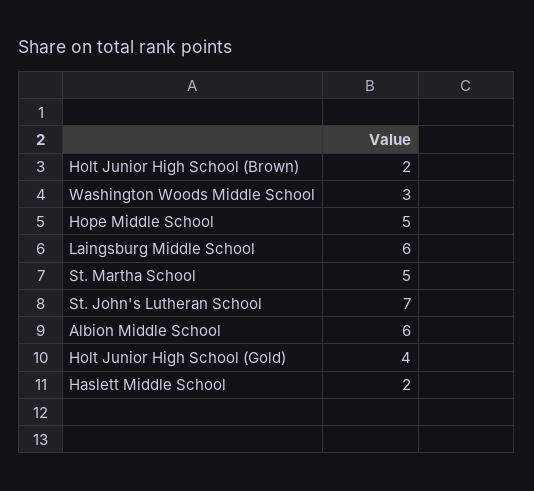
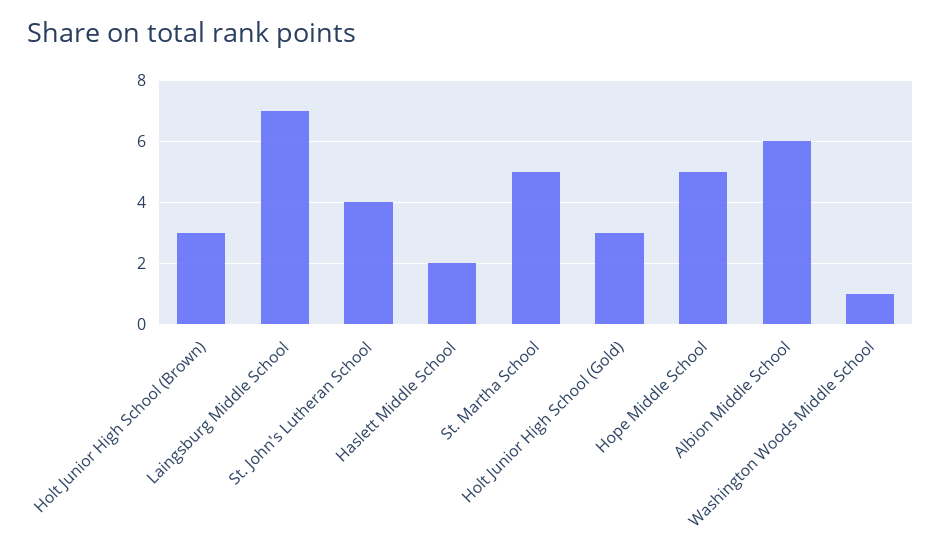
  {
-   "Holt Junior High School (Brown)": 2,
+   "Holt Junior High School (Brown)": 3,
-   "Washington Woods Middle School": 3,
+   "Washington Woods Middle School": 1,
    "Hope Middle School": 5,
-   "Laingsburg Middle School": 6,
+   "Laingsburg Middle School": 7,
    "St. Martha School": 5,
-   "St. John's Lutheran School": 7,
+   "St. John's Lutheran School": 4,
    "Albion Middle School": 6,
-   "Holt Junior High School (Gold)": 4,
+   "Holt Junior High School (Gold)": 3,
    "Haslett Middle School": 2
  }

